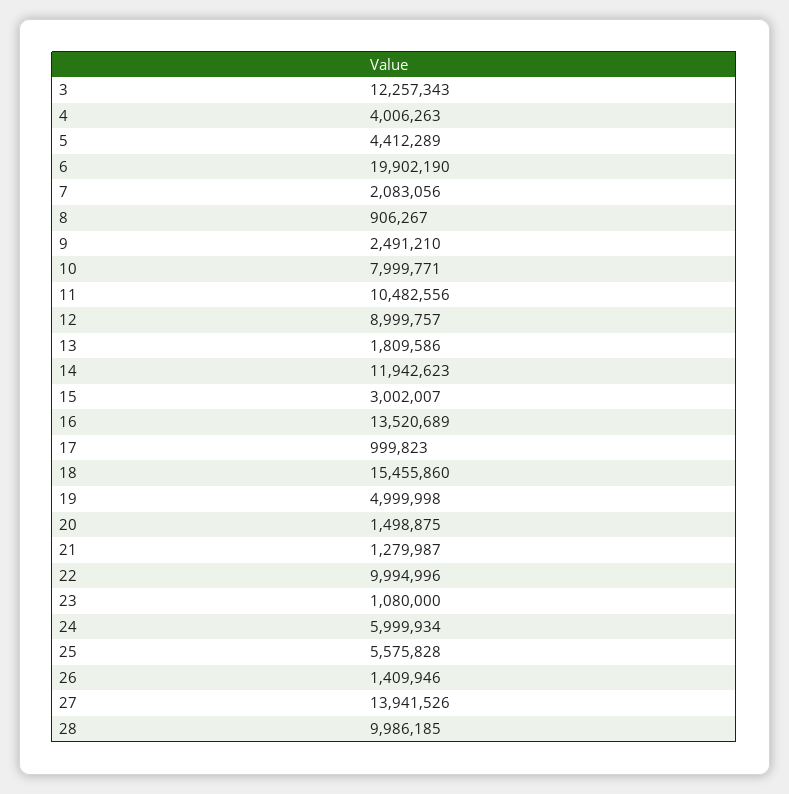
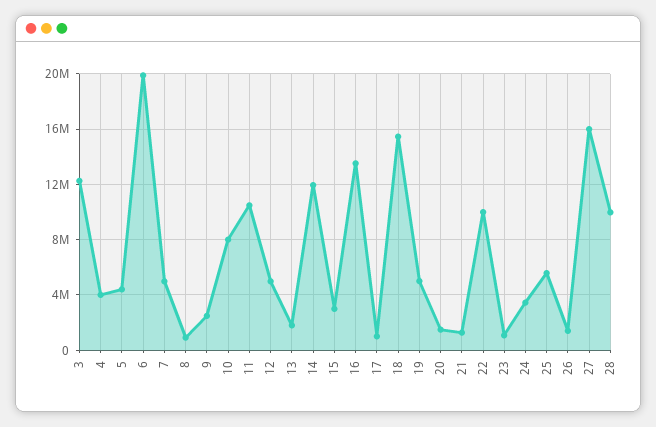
  {
    "3": 12257343,
    "4": 4006263,
    "5": 4412289,
    "6": 19902190,
-   "7": 2083056,
+   "7": 5000000,
    "8": 906267,
    "9": 2491210,
    "10": 7999771,
    "11": 10482556,
-   "12": 8999757,
+   "12": 5000000,
    "13": 1809586,
    "14": 11942623,
    "15": 3002007,
    "16": 13520689,
    "17": 999823,
    "18": 15455860,
    "19": 4999998,
    "20": 1498875,
    "21": 1279987,
    "22": 9994996,
    "23": 1080000,
-   "24": 5999934,
+   "24": 3500000,
    "25": 5575828,
    "26": 1409946,
-   "27": 13941526,
+   "27": 16000000,
    "28": 9986185
  }

